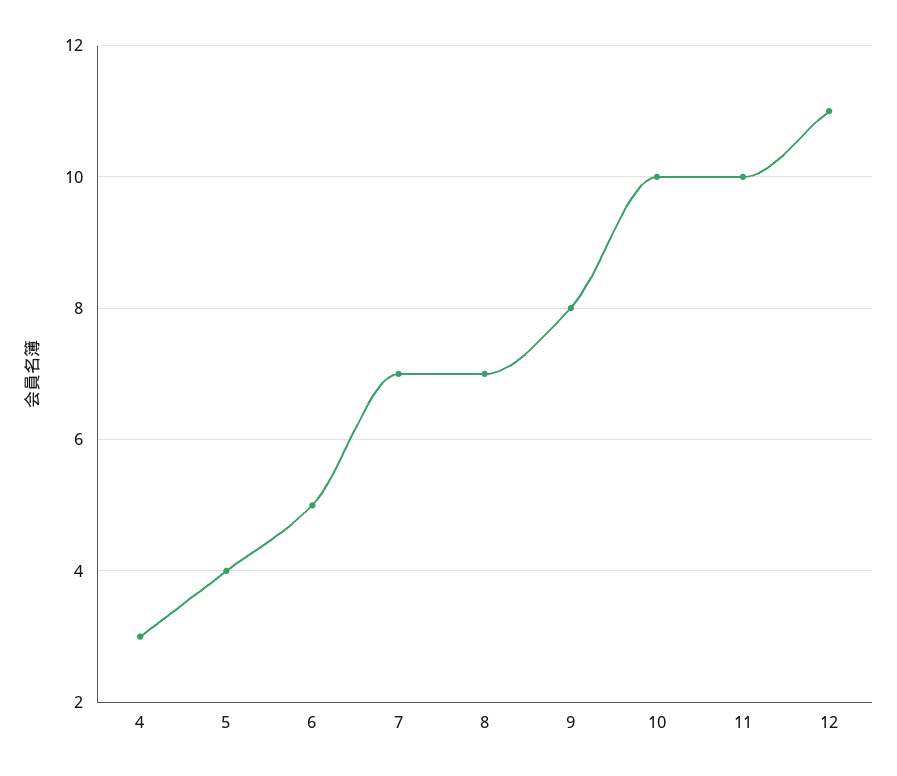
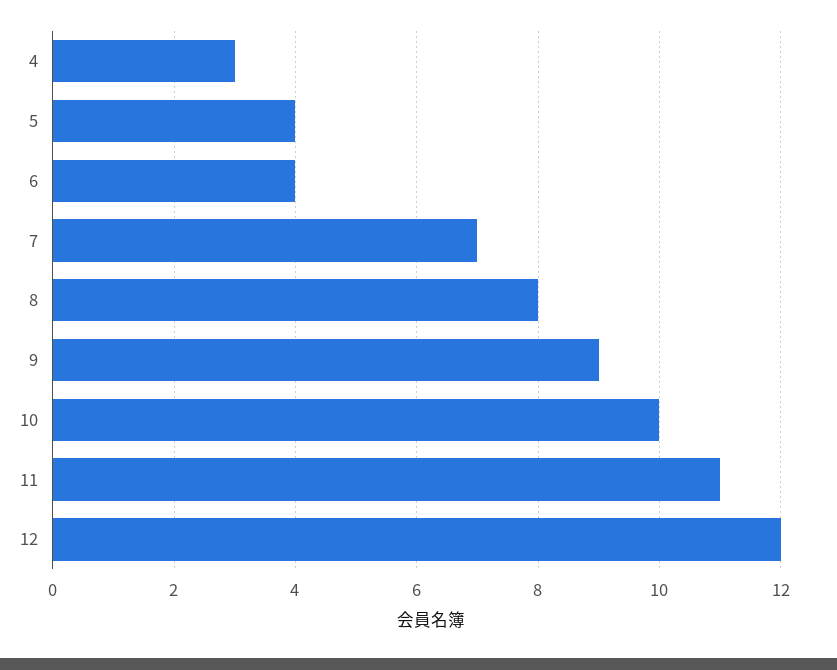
  {
    "4": 3,
    "5": 4,
-   "6": 5,
+   "6": 4,
    "7": 7,
-   "8": 7,
+   "8": 8,
-   "9": 8,
+   "9": 9,
    "10": 10,
-   "11": 10,
+   "11": 11,
-   "12": 11
+   "12": 12
  }

